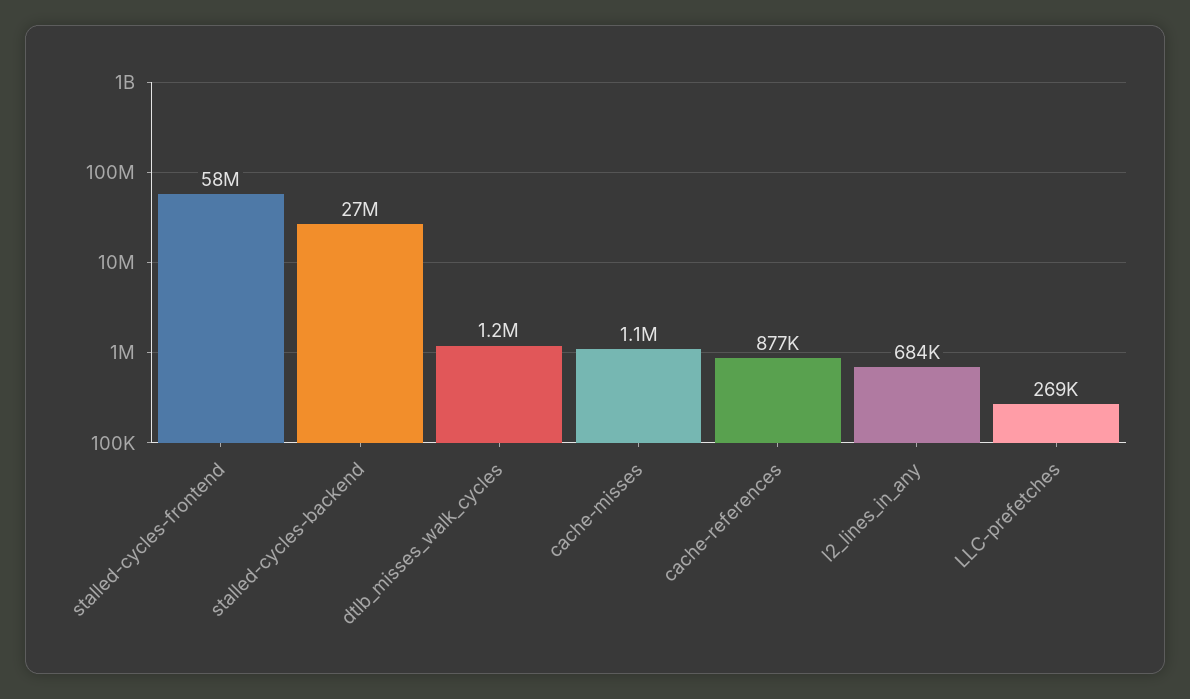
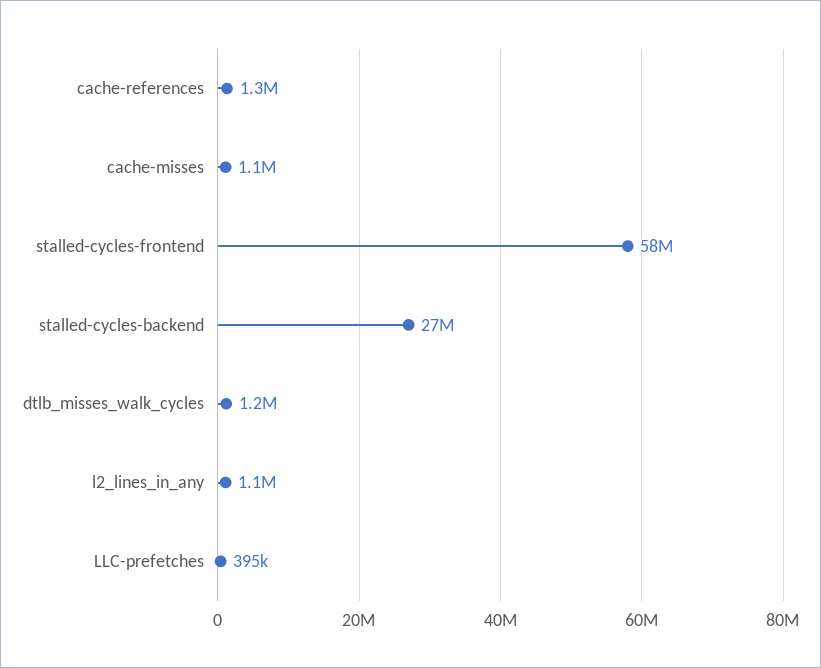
  {
    "stalled-cycles-frontend": 58000000,
    "stalled-cycles-backend": 27000000,
    "dtlb_misses_walk_cycles": 1200000,
    "cache-misses": 1100000,
-   "cache-references": 877000,
+   "cache-references": 1300000,
-   "l2_lines_in_any": 684000,
+   "l2_lines_in_any": 1100000,
-   "LLC-prefetches": 269000
+   "LLC-prefetches": 395000
  }

